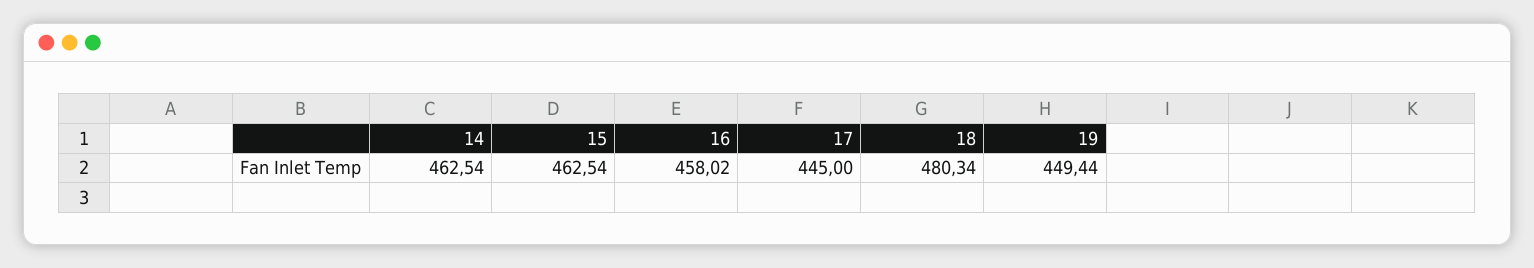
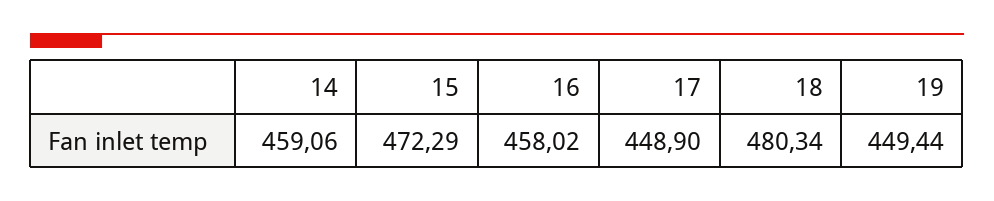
  {
-   "14": 462.54,
+   "14": 459.06,
-   "15": 462.54,
+   "15": 472.29,
    "16": 458.02,
-   "17": 445,
+   "17": 448.9,
    "18": 480.34,
    "19": 449.44
  }

